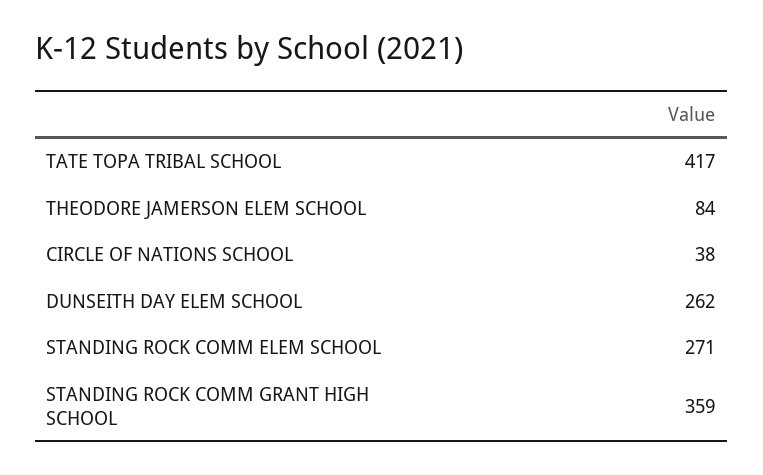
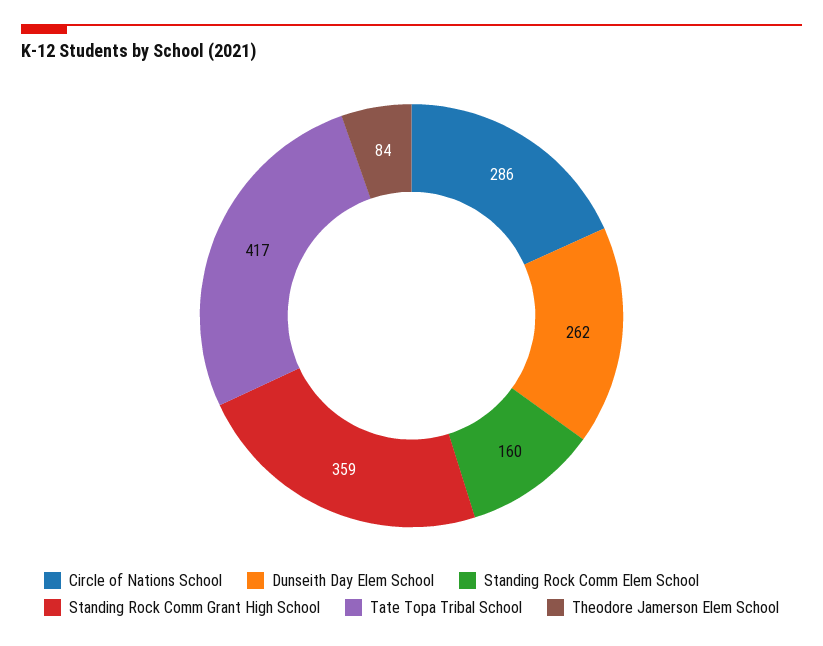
  {
    "TATE TOPA TRIBAL SCHOOL": 417,
    "THEODORE JAMERSON ELEM SCHOOL": 84,
-   "CIRCLE OF NATIONS SCHOOL": 38,
+   "CIRCLE OF NATIONS SCHOOL": 286,
    "DUNSEITH DAY ELEM SCHOOL": 262,
-   "STANDING ROCK COMM ELEM SCHOOL": 271,
+   "STANDING ROCK COMM ELEM SCHOOL": 160,
    "STANDING ROCK COMM GRANT HIGH SCHOOL": 359
  }

